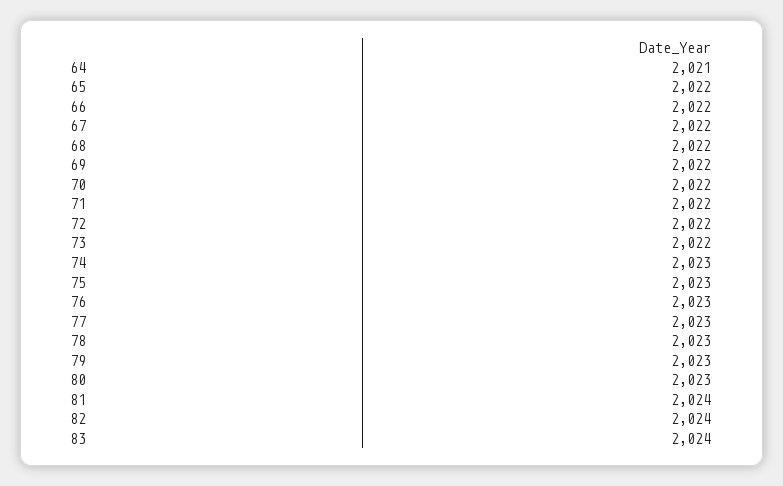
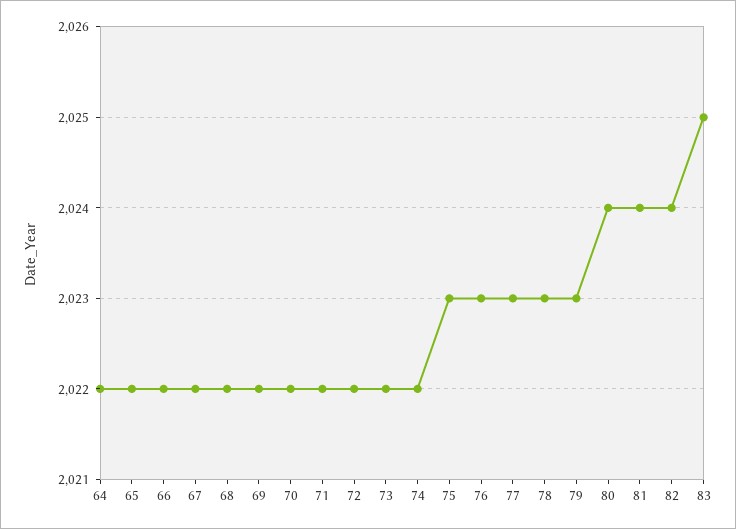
  {
-   "64": 2021,
+   "64": 2022,
    "65": 2022,
    "66": 2022,
    "67": 2022,
    "68": 2022,
    "69": 2022,
    "70": 2022,
    "71": 2022,
    "72": 2022,
    "73": 2022,
-   "74": 2023,
+   "74": 2022,
    "75": 2023,
    "76": 2023,
    "77": 2023,
    "78": 2023,
    "79": 2023,
-   "80": 2023,
+   "80": 2024,
    "81": 2024,
    "82": 2024,
-   "83": 2024
+   "83": 2025
  }

